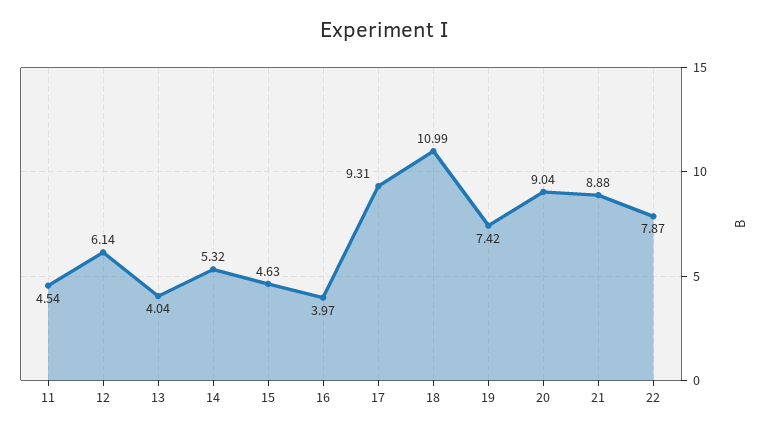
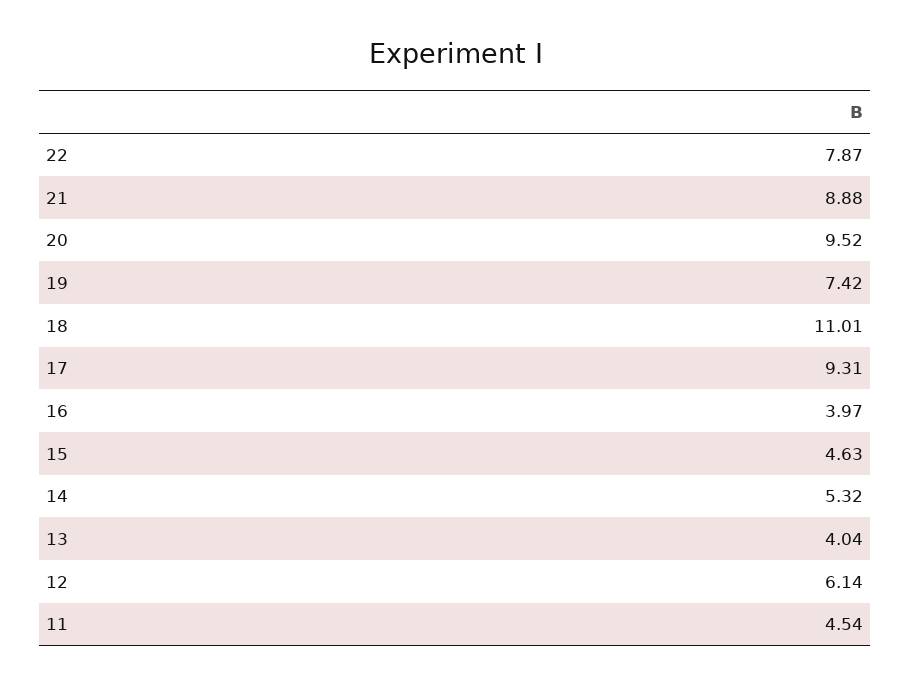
  {
    "11": 4.54,
    "12": 6.14,
    "13": 4.04,
    "14": 5.32,
    "15": 4.63,
    "16": 3.97,
    "17": 9.31,
-   "18": 10.99,
+   "18": 11.01,
    "19": 7.42,
-   "20": 9.04,
+   "20": 9.52,
    "21": 8.88,
    "22": 7.87
  }

